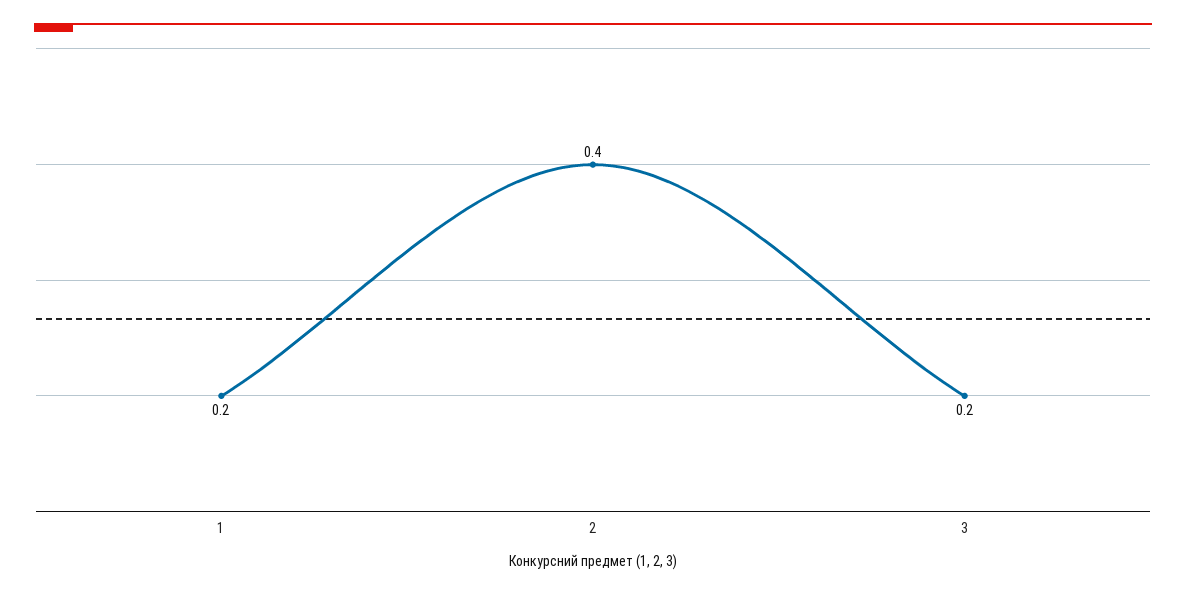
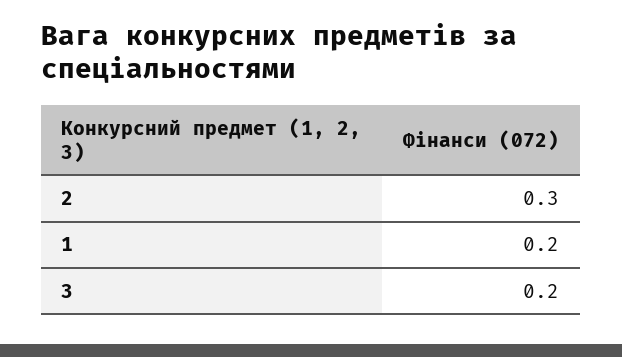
  {
    "1": 0.2,
-   "2": 0.4,
+   "2": 0.3,
    "3": 0.2
  }

